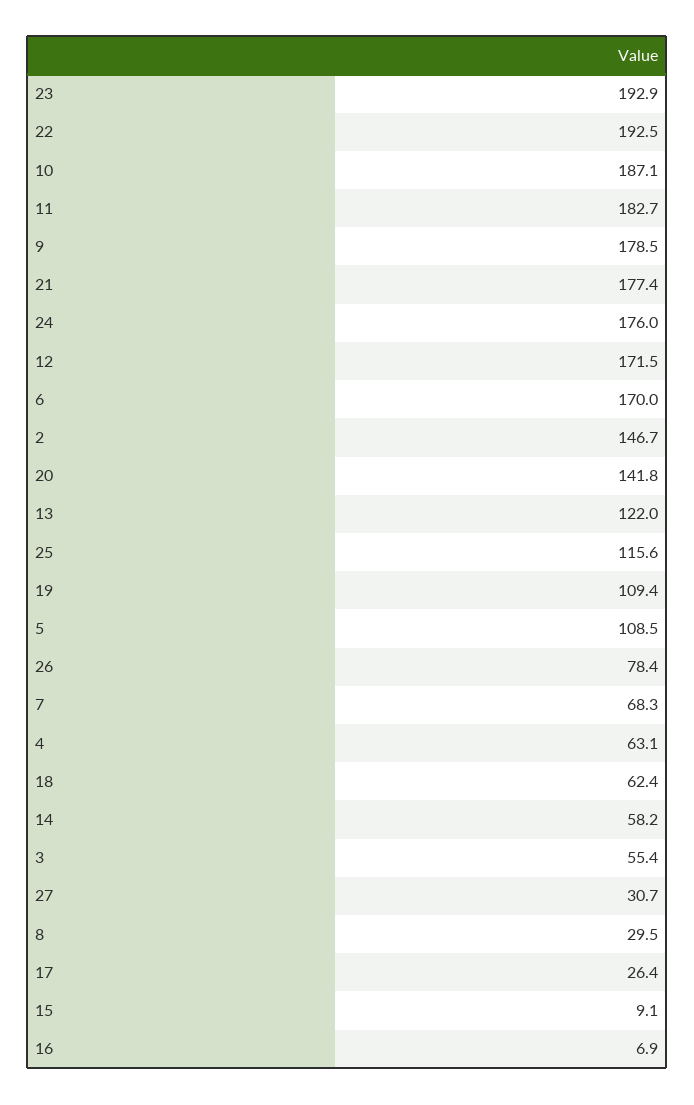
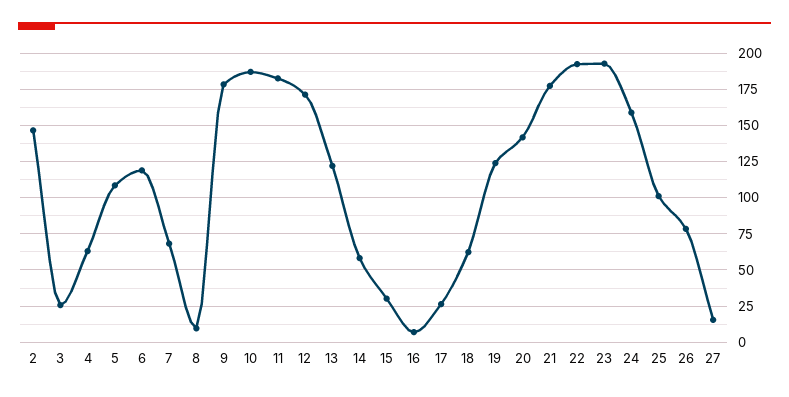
  {
    "23": 192.9,
    "22": 192.5,
    "10": 187.1,
    "11": 182.7,
    "9": 178.5,
    "21": 177.4,
-   "24": 176,
+   "24": 160,
    "12": 171.5,
-   "6": 170,
+   "6": 120,
    "2": 146.7,
    "20": 141.8,
    "13": 122,
-   "25": 115.6,
+   "25": 100,
-   "19": 109.4,
+   "19": 125,
    "5": 108.5,
    "26": 78.4,
    "7": 68.3,
    "4": 63.1,
    "18": 62.4,
    "14": 58.2,
-   "3": 55.4,
+   "3": 25,
-   "27": 30.7,
+   "27": 15,
-   "8": 29.5,
+   "8": 10,
    "17": 26.4,
-   "15": 9.1,
+   "15": 30,
    "16": 6.9
  }

